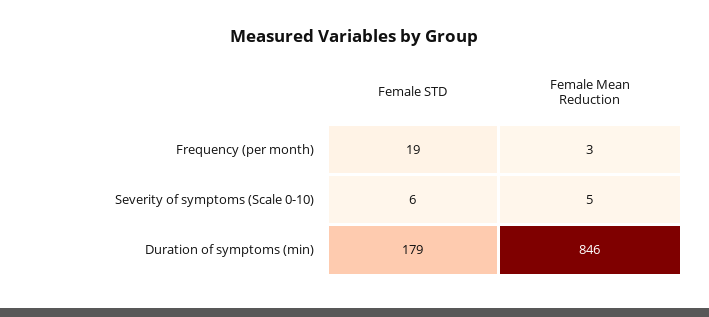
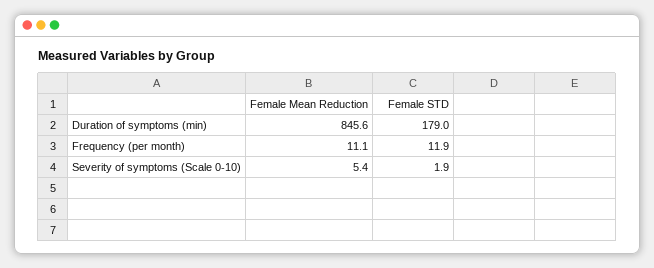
  {
    "Female STD": {
-     "Frequency (per month)": 19,
+     "Frequency (per month)": 11.9,
-     "Severity of symptoms (Scale 0-10)": 6,
+     "Severity of symptoms (Scale 0-10)": 1.9,
      "Duration of symptoms (min)": 179
    },
    "Female Mean Reduction": {
-     "Frequency (per month)": 3,
+     "Frequency (per month)": 11.1,
      "Severity of symptoms (Scale 0-10)": 5.4,
      "Duration of symptoms (min)": 845.6
    }
  }

